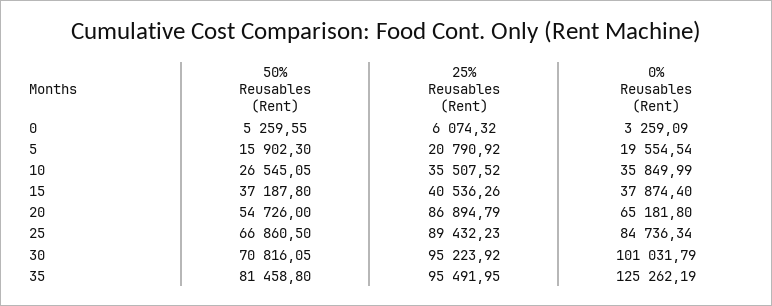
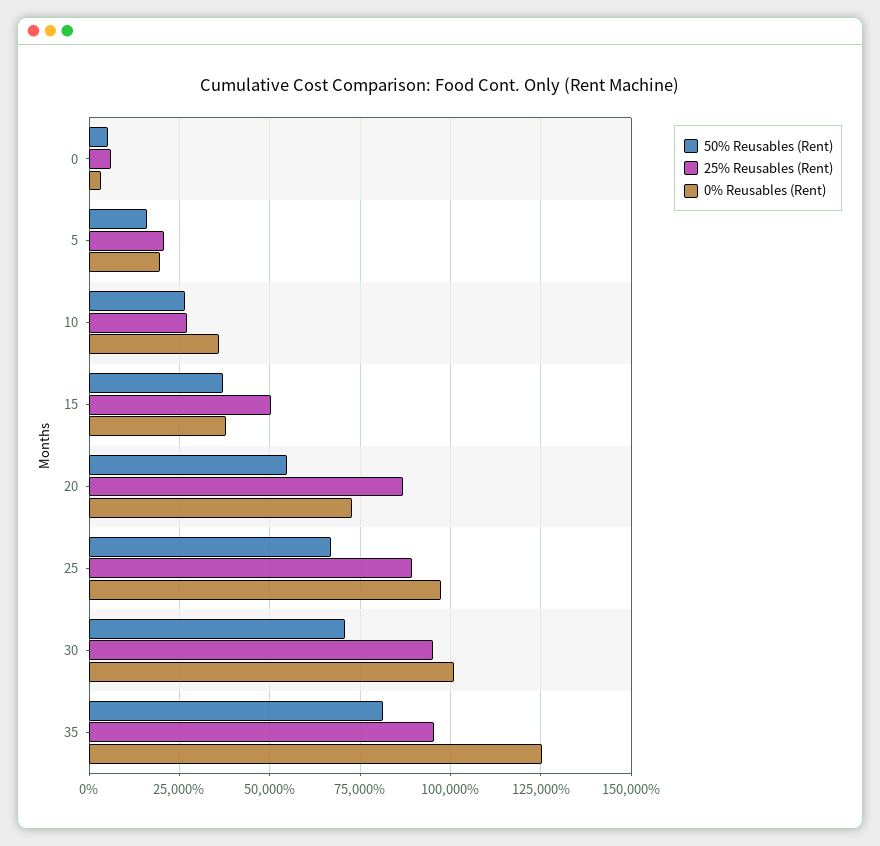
  {
    "50% Reusables (Rent)": {
      "0": 5259.55,
      "5": 15902.3,
      "10": 26545.05,
      "15": 37187.8,
      "20": 54726,
      "25": 66860.5,
      "30": 70816.05,
      "35": 81458.8
    },
    "25% Reusables (Rent)": {
      "0": 6074.32,
      "5": 20790.92,
-     "10": 35507.52,
+     "10": 27500,
-     "15": 40536.26,
+     "15": 50000,
      "20": 86894.79,
      "25": 89432.23,
      "30": 95223.92,
      "35": 95491.95
    },
    "0% Reusables (Rent)": {
      "0": 3259.09,
      "5": 19554.54,
      "10": 35849.99,
      "15": 37874.4,
-     "20": 65181.8,
+     "20": 72500,
-     "25": 84736.34,
+     "25": 97500,
      "30": 101031.79,
      "35": 125262.19
    }
  }

